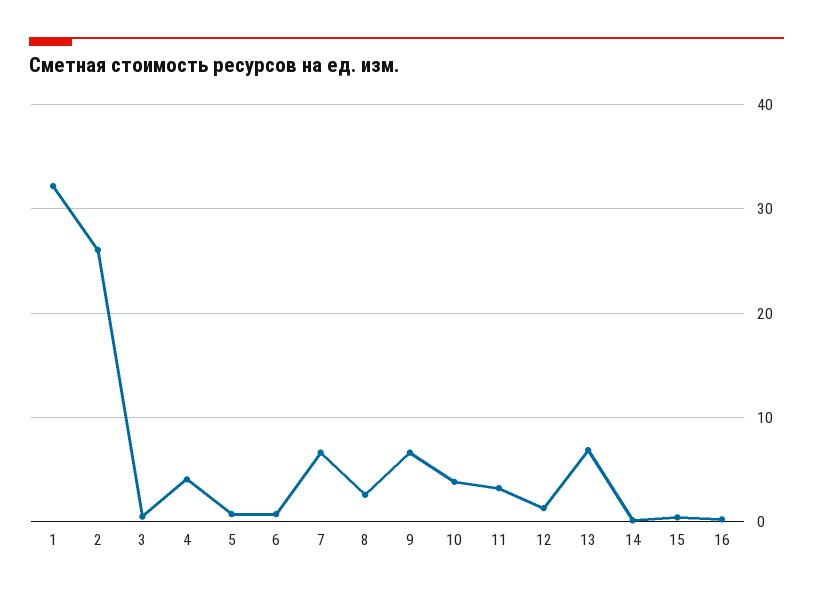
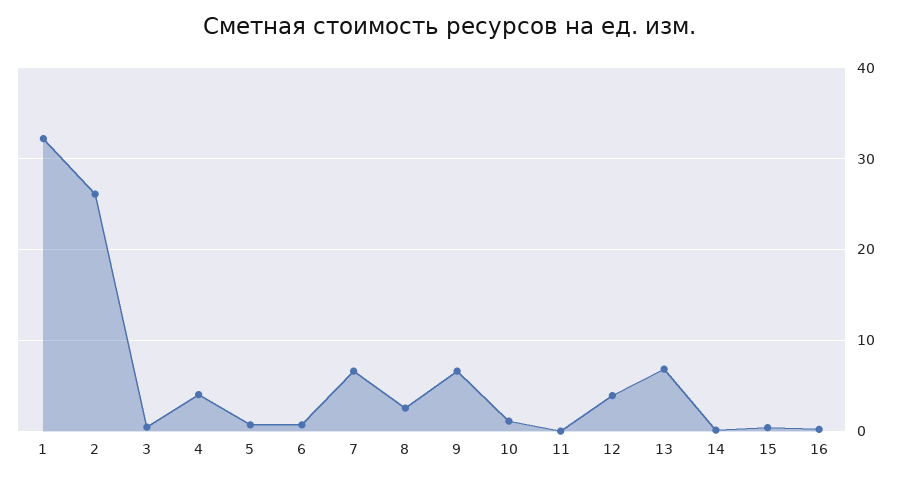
  {
    "1": 32,
    "2": 26,
    "3": 0,
    "4": 4,
    "5": 1,
    "6": 1,
    "7": 7,
    "8": 3,
    "9": 7,
-   "10": 4,
+   "10": 1,
-   "11": 3,
+   "11": 0,
-   "12": 1,
+   "12": 4,
    "13": 7,
    "14": 0,
    "15": 0,
    "16": 0
  }

